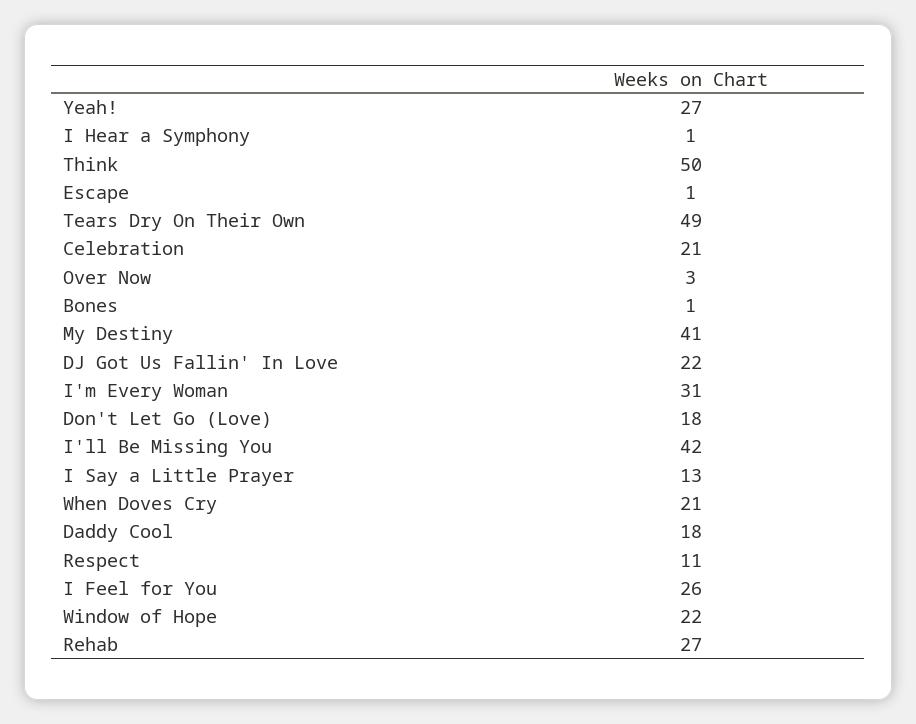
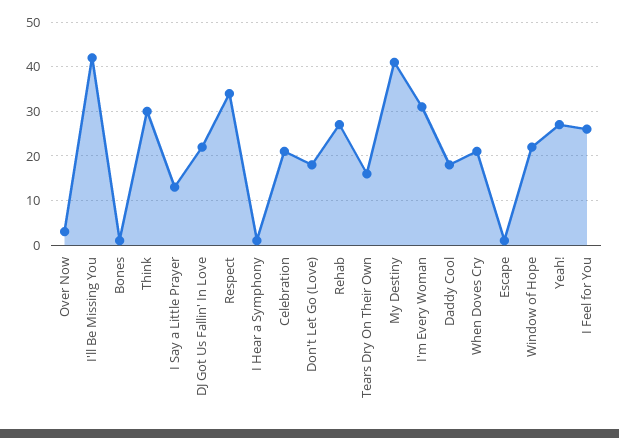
  {
    "Yeah!": 27,
    "I Hear a Symphony": 1,
-   "Think": 50,
+   "Think": 30,
    "Escape": 1,
-   "Tears Dry On Their Own": 49,
+   "Tears Dry On Their Own": 15,
    "Celebration": 21,
    "Over Now": 3,
    "Bones": 1,
    "My Destiny": 41,
    "DJ Got Us Fallin' In Love": 22,
    "I'm Every Woman": 31,
    "Don't Let Go (Love)": 18,
    "I'll Be Missing You": 42,
    "I Say a Little Prayer": 13,
    "When Doves Cry": 21,
    "Daddy Cool": 18,
-   "Respect": 11,
+   "Respect": 35,
    "I Feel for You": 26,
    "Window of Hope": 22,
    "Rehab": 27
  }

